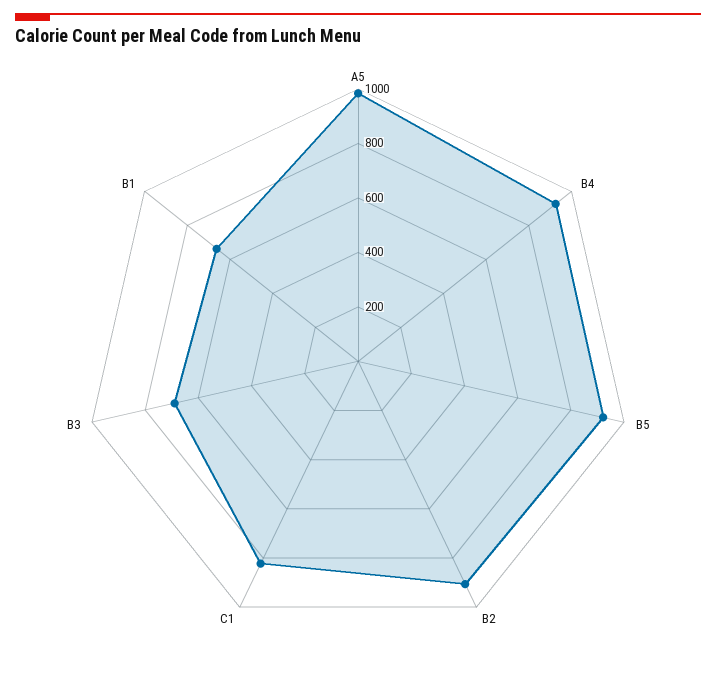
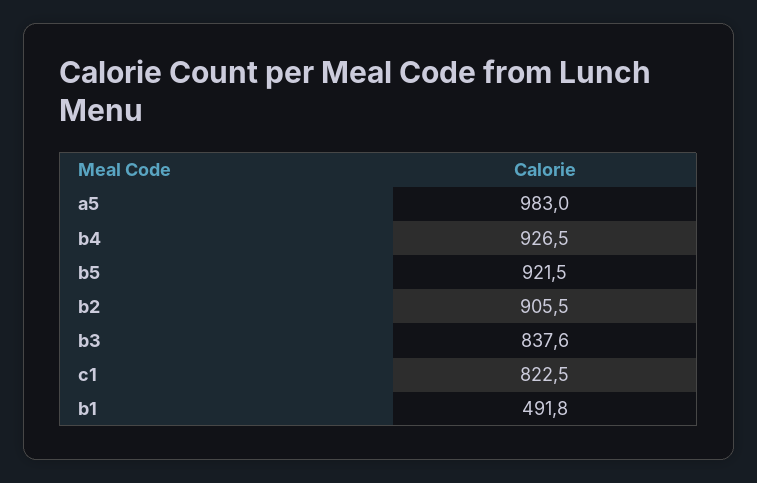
  {
    "A5": 983,
    "B4": 926.5,
    "B5": 921.5,
    "B2": 905.5,
    "C1": 822.5,
-   "B3": 700,
+   "B3": 837.6,
-   "B1": 650
+   "B1": 491.8
  }

